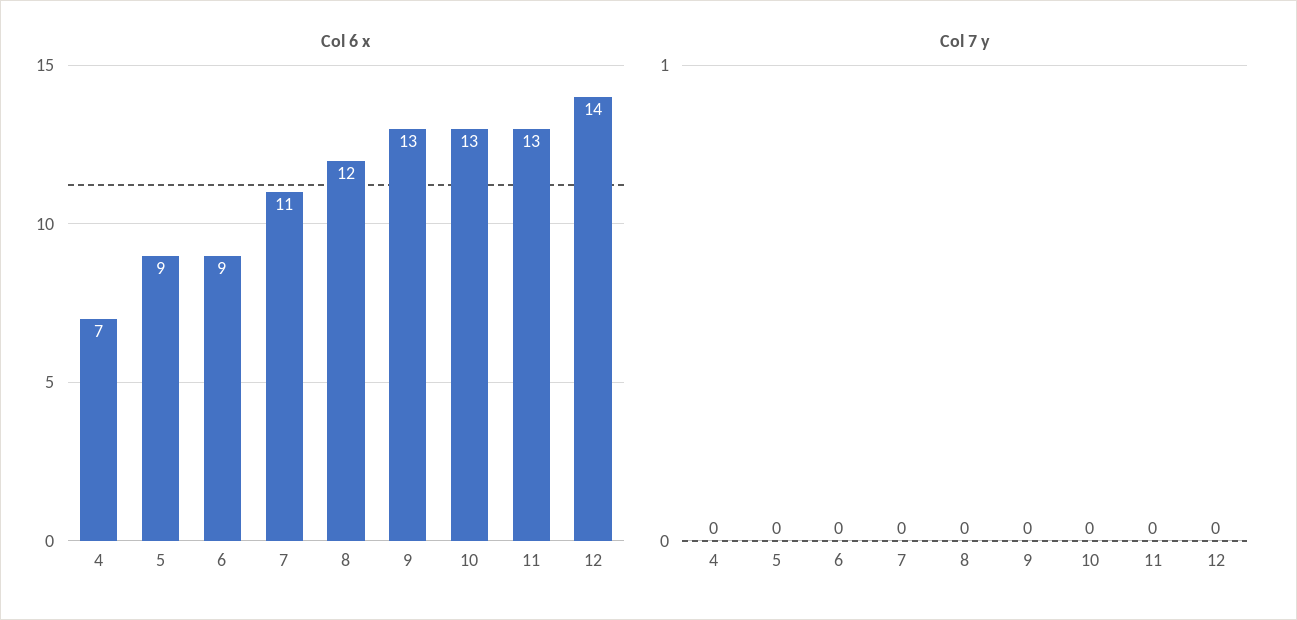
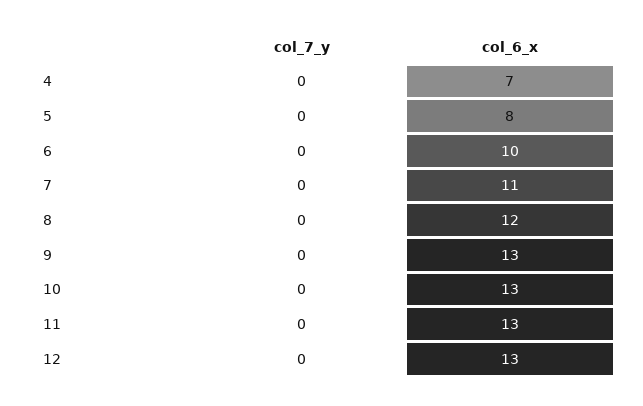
  {
    "Col 6 x": {
      "4": 7,
-     "5": 9,
+     "5": 8,
-     "6": 9,
+     "6": 10,
      "7": 11,
      "8": 12,
      "9": 13,
      "10": 13,
      "11": 13,
-     "12": 14
+     "12": 13
    },
    "Col 7 y": {
      "4": 0,
      "5": 0,
      "6": 0,
      "7": 0,
      "8": 0,
      "9": 0,
      "10": 0,
      "11": 0,
      "12": 0
    }
  }

